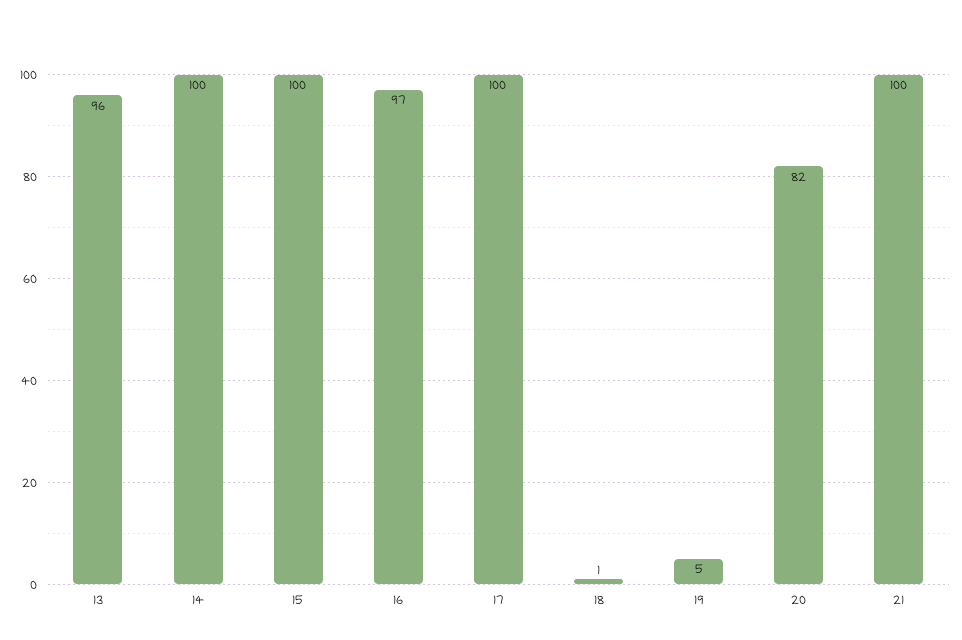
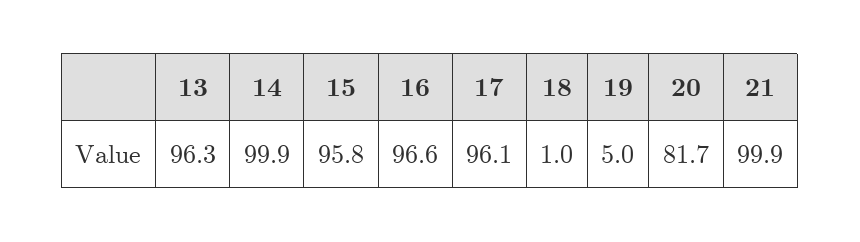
  {
    "13": 96.3,
    "14": 99.9,
-   "15": 100,
+   "15": 95.8,
    "16": 96.6,
-   "17": 100,
+   "17": 96.1,
    "18": 1,
    "19": 5,
    "20": 81.7,
    "21": 99.9
  }

